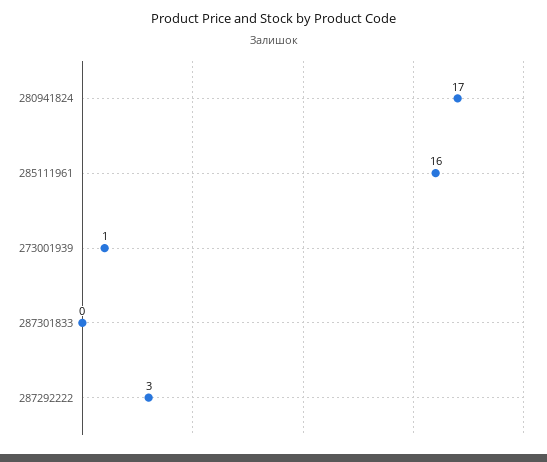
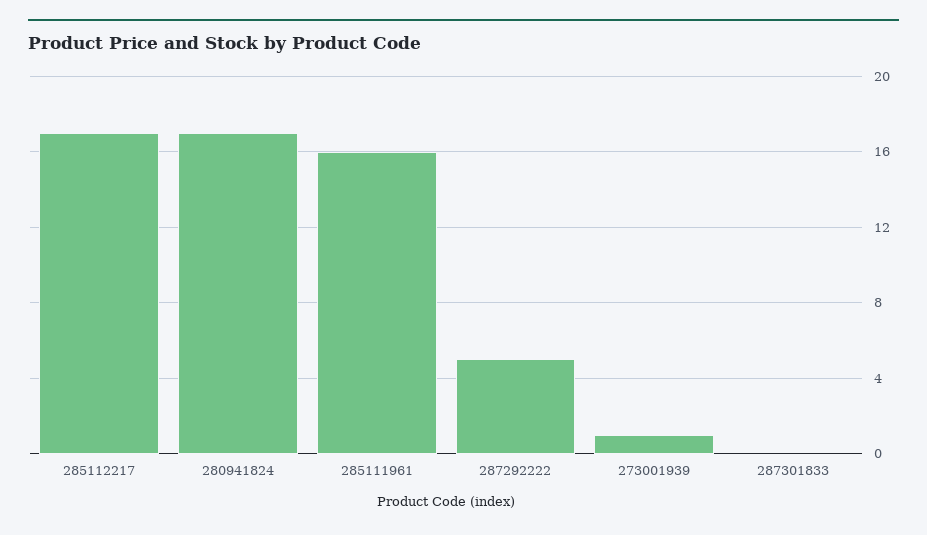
  {
    "280941824": 17,
    "285111961": 16,
    "273001939": 1,
    "287301833": 0,
-   "287292222": 3
+   "287292222": 5,
+   "285112217": 17
  }

